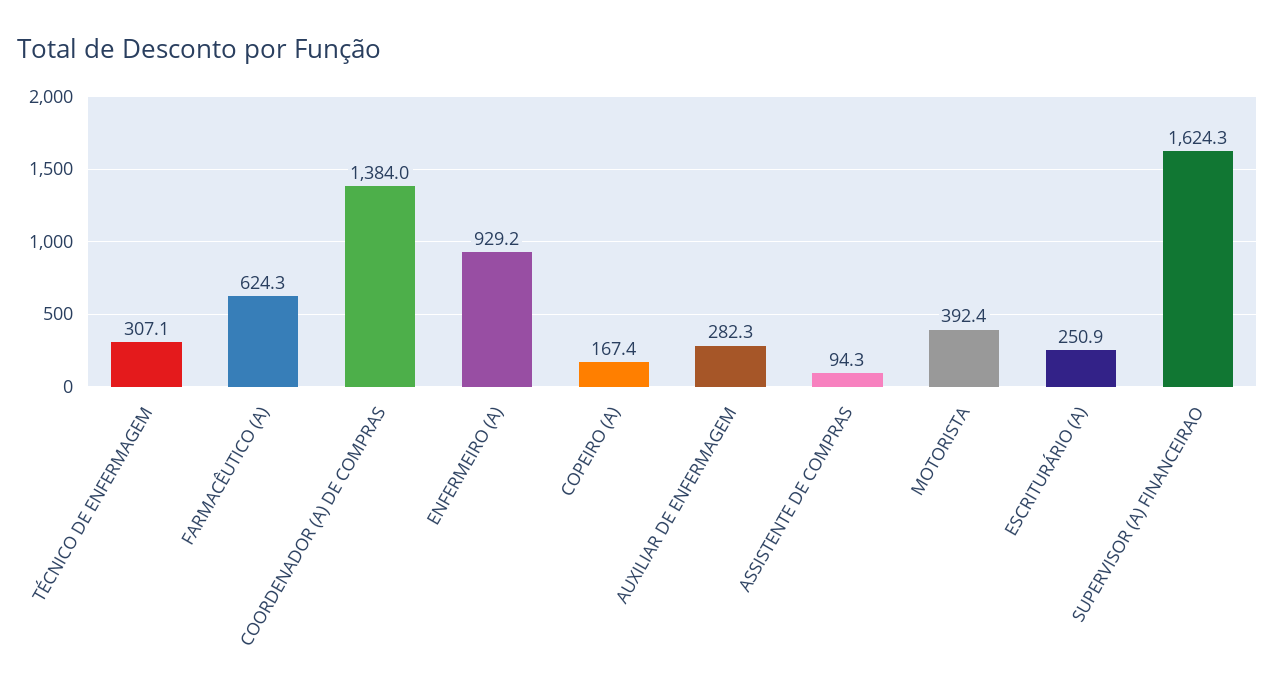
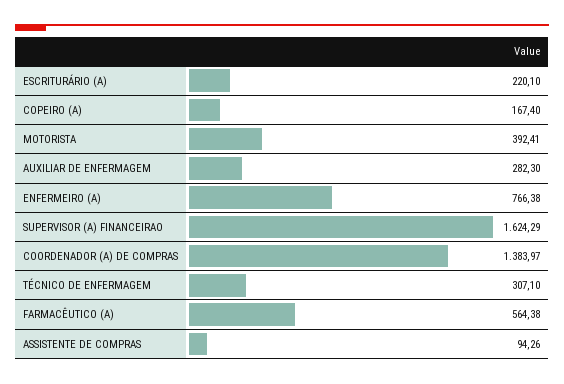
  {
    "TÉCNICO DE ENFERMAGEM": 307.1,
-   "FARMACÊUTICO (A)": 624.3,
+   "FARMACÊUTICO (A)": 564.38,
    "COORDENADOR (A) DE COMPRAS": 1383.97,
-   "ENFERMEIRO (A)": 929.2,
+   "ENFERMEIRO (A)": 766.38,
    "COPEIRO (A)": 167.4,
    "AUXILIAR DE ENFERMAGEM": 282.3,
    "ASSISTENTE DE COMPRAS": 94.26,
    "MOTORISTA": 392.41,
-   "ESCRITURÁRIO (A)": 250.9,
+   "ESCRITURÁRIO (A)": 220.1,
    "SUPERVISOR (A) FINANCEIRAO": 1624.29
  }

